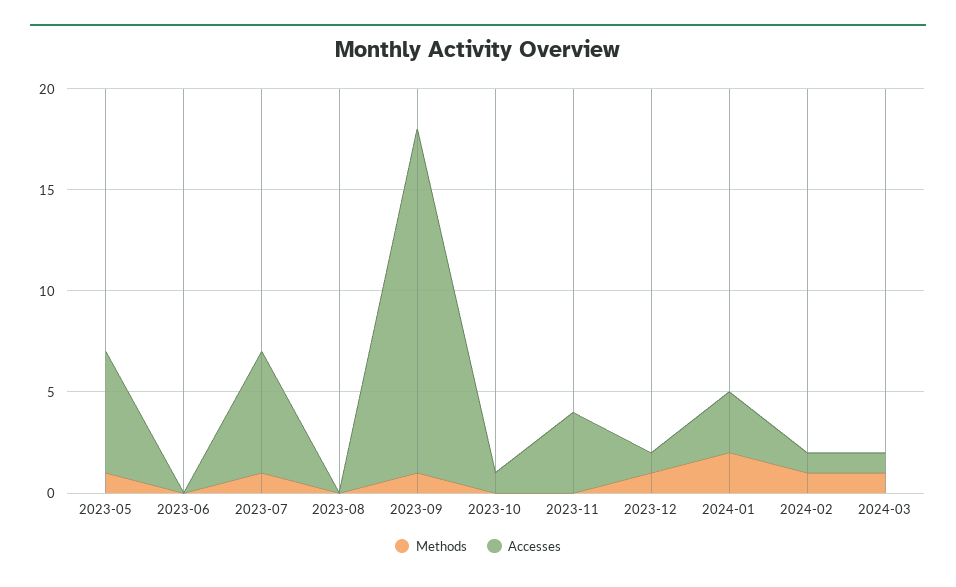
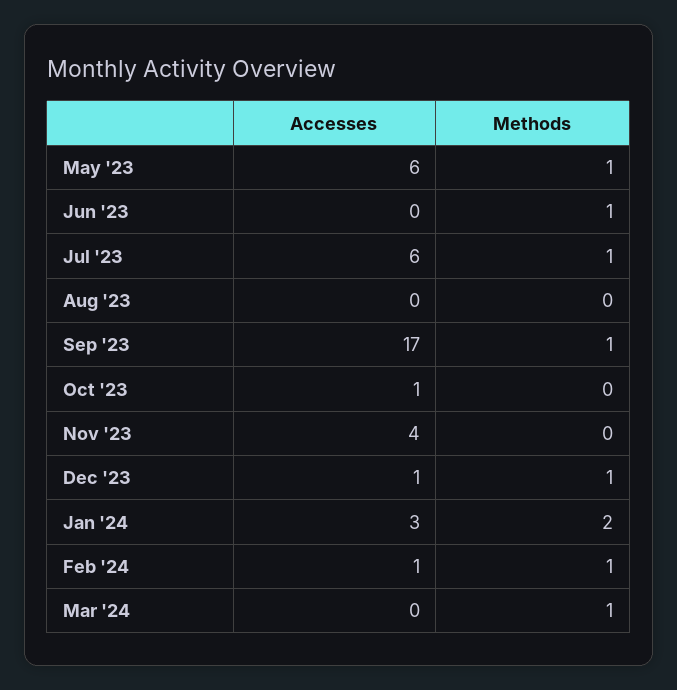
  {
    "Methods": {
      "2023-05": 1,
-     "2023-06": 0,
+     "2023-06": 1,
      "2023-07": 1,
      "2023-08": 0,
      "2023-09": 1,
      "2023-10": 0,
      "2023-11": 0,
      "2023-12": 1,
      "2024-01": 2,
      "2024-02": 1,
      "2024-03": 1
    },
    "Accesses": {
      "2023-05": 6,
      "2023-06": 0,
      "2023-07": 6,
      "2023-08": 0,
      "2023-09": 17,
      "2023-10": 1,
      "2023-11": 4,
      "2023-12": 1,
      "2024-01": 3,
      "2024-02": 1,
-     "2024-03": 1
+     "2024-03": 0
    }
  }

